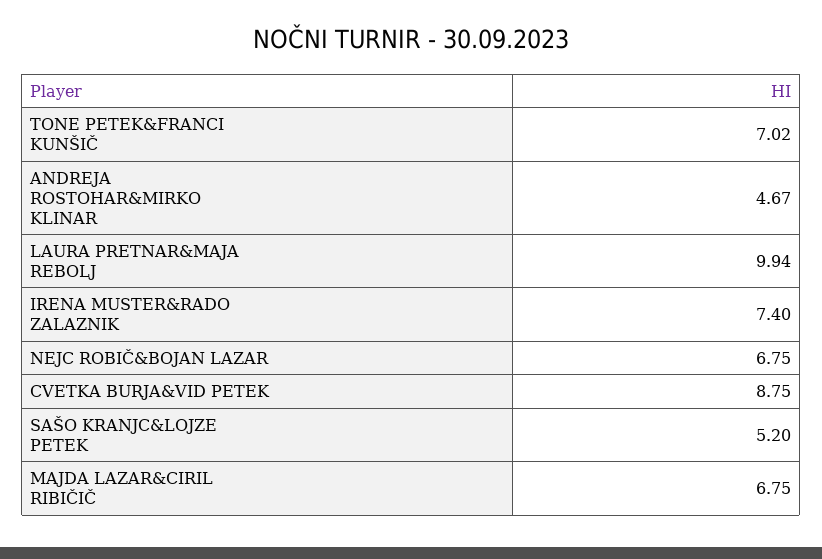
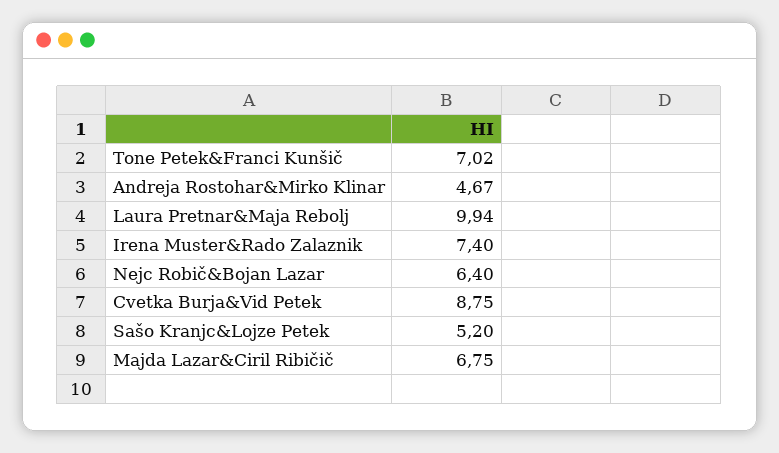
  {
    "TONE PETEK&FRANCI KUNŠIČ": 7.02,
    "ANDREJA ROSTOHAR&MIRKO KLINAR": 4.67,
    "LAURA PRETNAR&MAJA REBOLJ": 9.94,
    "IRENA MUSTER&RADO ZALAZNIK": 7.4,
-   "NEJC ROBIČ&BOJAN LAZAR": 6.75,
+   "NEJC ROBIČ&BOJAN LAZAR": 6.4,
    "CVETKA BURJA&VID PETEK": 8.75,
    "SAŠO KRANJC&LOJZE PETEK": 5.2,
    "MAJDA LAZAR&CIRIL RIBIČIČ": 6.75
  }

